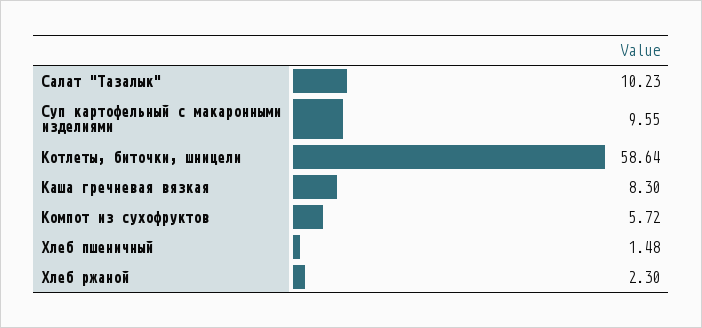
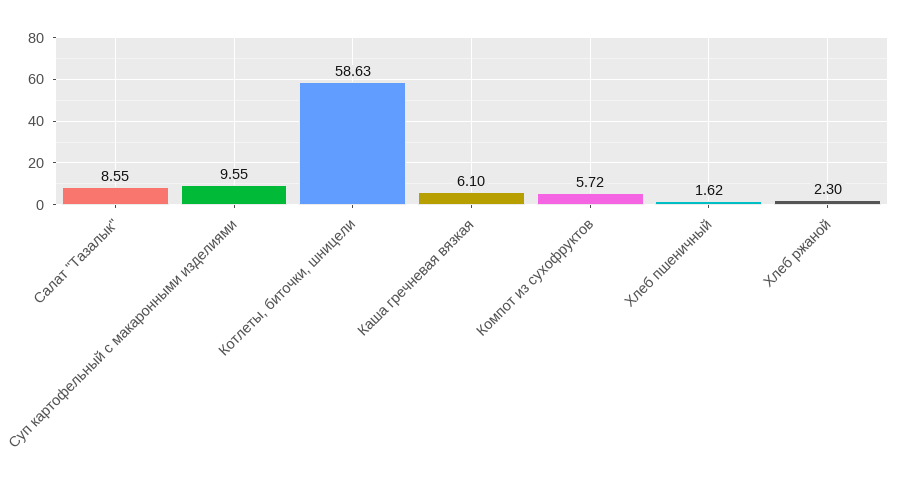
  {
-   "Салат \"Тазалык\"": 10.23,
+   "Салат \"Тазалык\"": 8.55,
    "Суп картофельный с макаронными изделиями": 9.55,
-   "Котлеты, биточки, шницели": 58.64,
+   "Котлеты, биточки, шницели": 58.63,
-   "Каша гречневая вязкая": 8.3,
+   "Каша гречневая вязкая": 6.1,
    "Компот из сухофруктов": 5.72,
-   "Хлеб пшеничный": 1.48,
+   "Хлеб пшеничный": 1.62,
    "Хлеб ржаной": 2.3
  }

